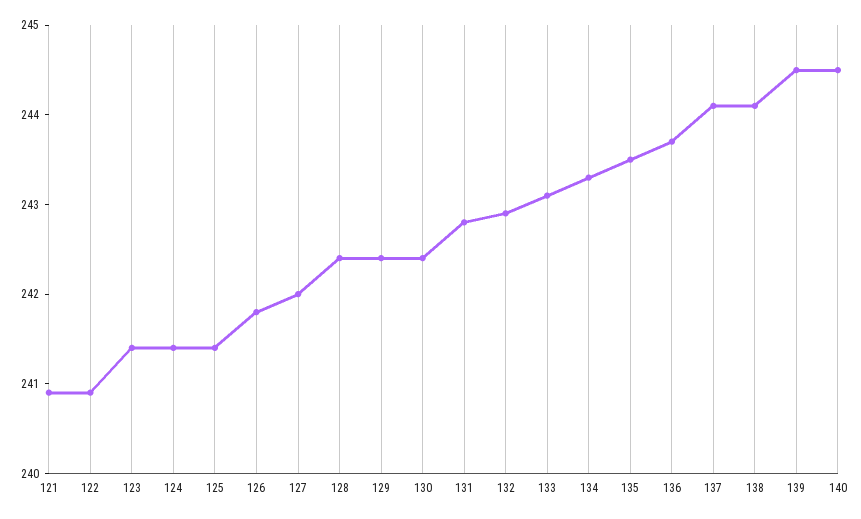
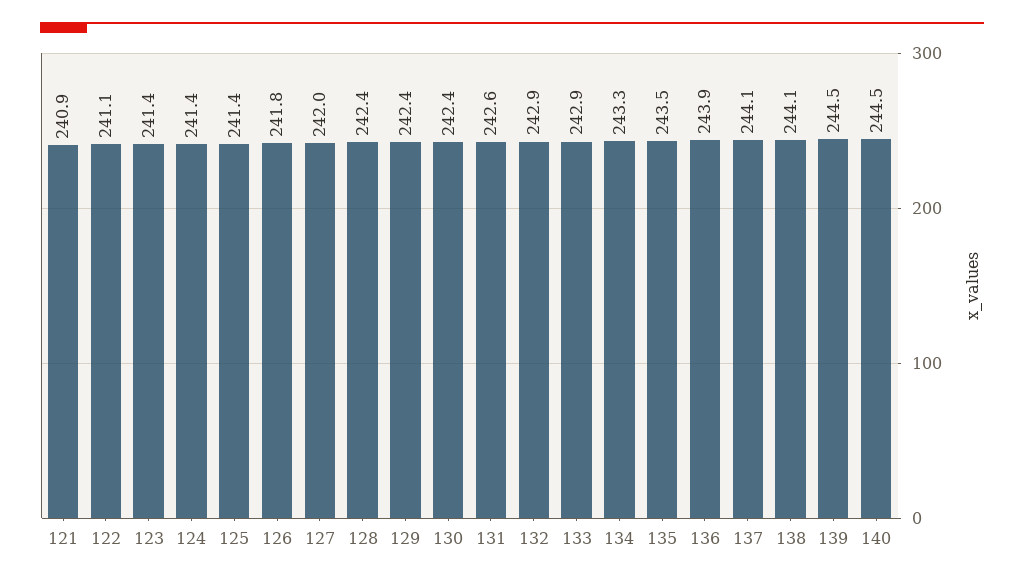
  {
    "121": 240.9,
-   "122": 240.9,
+   "122": 241.1,
    "123": 241.4,
    "124": 241.4,
    "125": 241.4,
    "126": 241.8,
    "127": 242,
    "128": 242.4,
    "129": 242.4,
    "130": 242.4,
-   "131": 242.8,
+   "131": 242.6,
    "132": 242.9,
-   "133": 243.1,
+   "133": 242.9,
    "134": 243.3,
    "135": 243.5,
-   "136": 243.7,
+   "136": 243.9,
    "137": 244.1,
    "138": 244.1,
    "139": 244.5,
    "140": 244.5
  }

